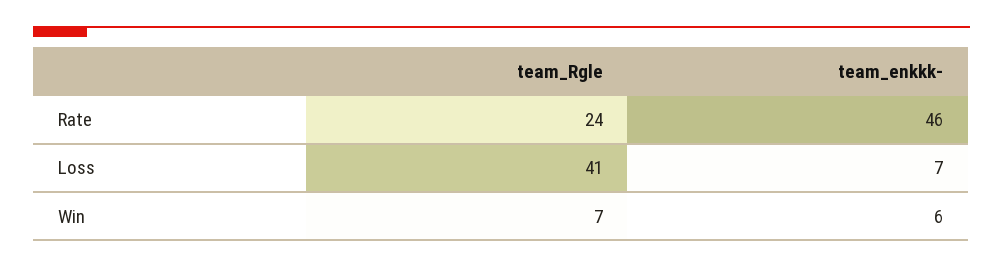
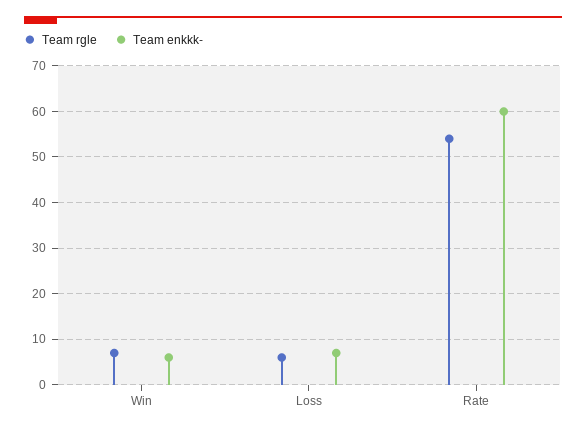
  {
    "team_Rgle": {
-     "Rate": 24,
+     "Rate": 55,
-     "Loss": 41,
+     "Loss": 5,
      "Win": 7
    },
    "team_enkkk-": {
-     "Rate": 46,
+     "Rate": 60,
      "Loss": 7,
      "Win": 6
    }
  }

